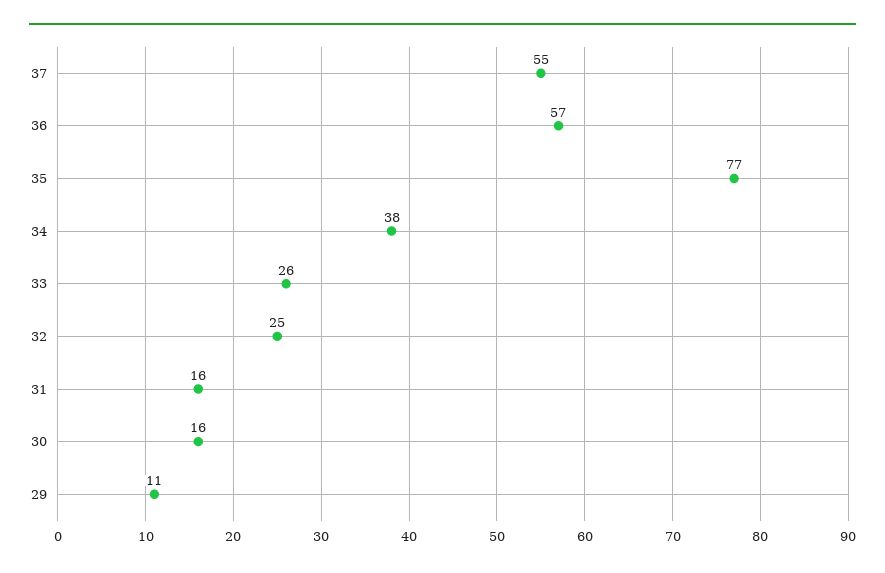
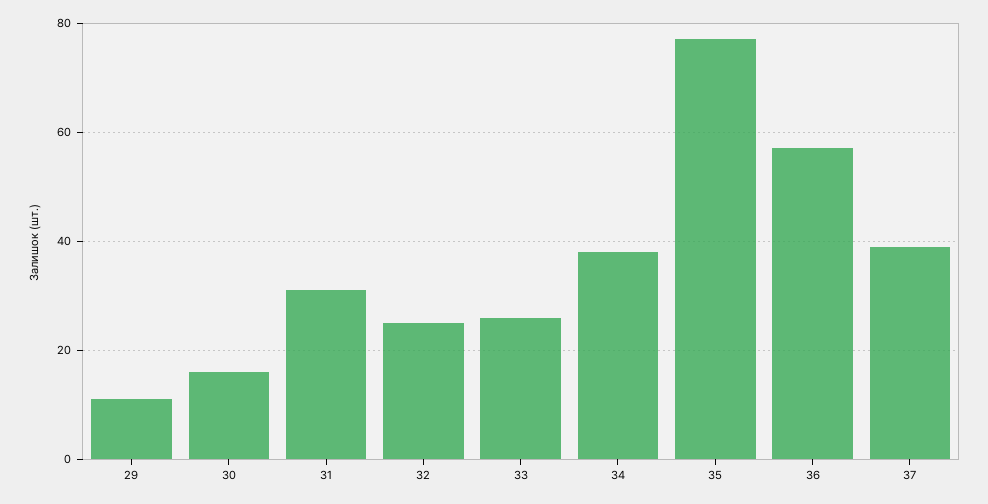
  {
-   "37": 55,
+   "37": 40,
    "36": 57,
    "35": 77,
    "34": 38,
    "33": 26,
    "32": 25,
-   "31": 16,
+   "31": 30,
    "30": 16,
    "29": 11
  }

